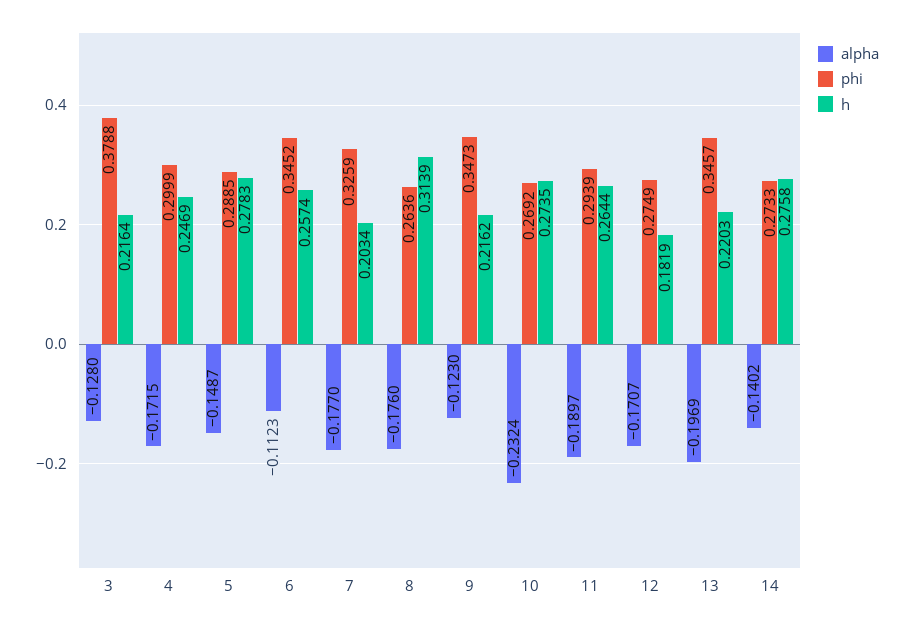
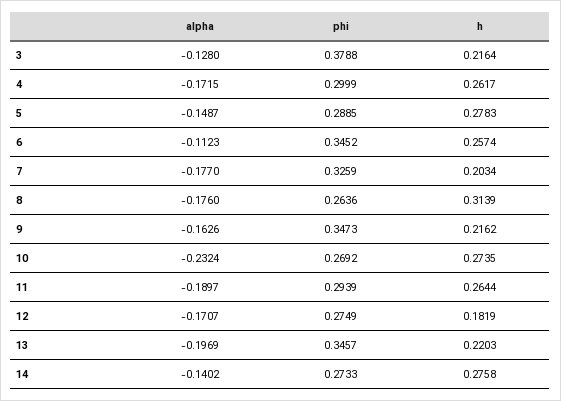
  {
    "alpha": {
      "3": -0.128,
      "4": -0.1715,
      "5": -0.1487,
      "6": -0.1123,
      "7": -0.177,
      "8": -0.176,
-     "9": -0.123,
+     "9": -0.1626,
      "10": -0.2324,
      "11": -0.1897,
      "12": -0.1707,
      "13": -0.1969,
      "14": -0.1402
    },
    "phi": {
      "3": 0.3788,
      "4": 0.2999,
      "5": 0.2885,
      "6": 0.3452,
      "7": 0.3259,
      "8": 0.2636,
      "9": 0.3473,
      "10": 0.2692,
      "11": 0.2939,
      "12": 0.2749,
      "13": 0.3457,
      "14": 0.2733
    },
    "h": {
      "3": 0.2164,
-     "4": 0.2469,
+     "4": 0.2617,
      "5": 0.2783,
      "6": 0.2574,
      "7": 0.2034,
      "8": 0.3139,
      "9": 0.2162,
      "10": 0.2735,
      "11": 0.2644,
      "12": 0.1819,
      "13": 0.2203,
      "14": 0.2758
    }
  }

